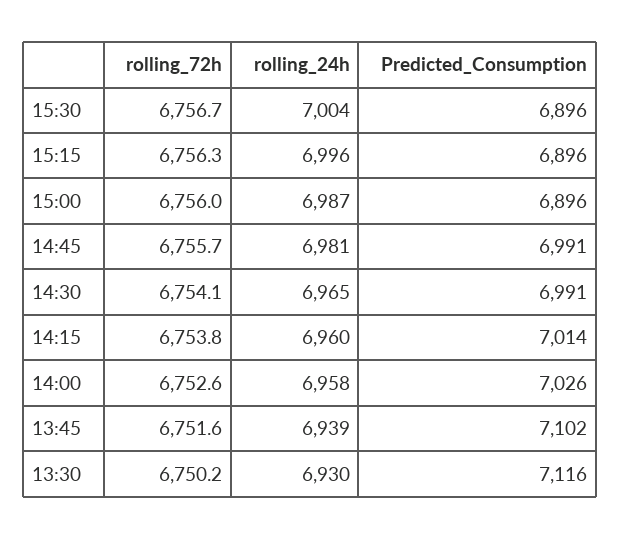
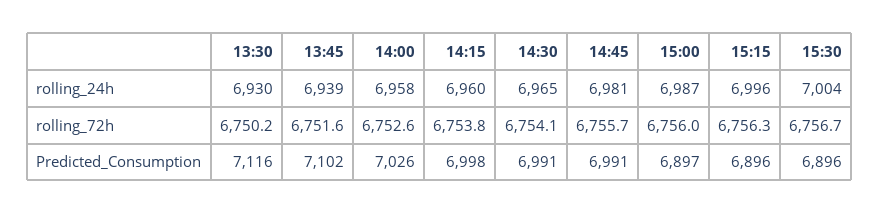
  {
    "rolling_72h": {
      "15:30": 6756.7,
      "15:15": 6756.3,
      "15:00": 6756,
      "14:45": 6755.7,
      "14:30": 6754.1,
      "14:15": 6753.8,
      "14:00": 6752.6,
      "13:45": 6751.6,
      "13:30": 6750.2
    },
    "rolling_24h": {
      "15:30": 7004,
      "15:15": 6996,
      "15:00": 6987,
      "14:45": 6981,
      "14:30": 6965,
      "14:15": 6960,
      "14:00": 6958,
      "13:45": 6939,
      "13:30": 6930
    },
    "Predicted_Consumption": {
      "15:30": 6896,
      "15:15": 6896,
-     "15:00": 6896,
+     "15:00": 6897,
      "14:45": 6991,
      "14:30": 6991,
-     "14:15": 7014,
+     "14:15": 6998,
      "14:00": 7026,
      "13:45": 7102,
      "13:30": 7116
    }
  }

